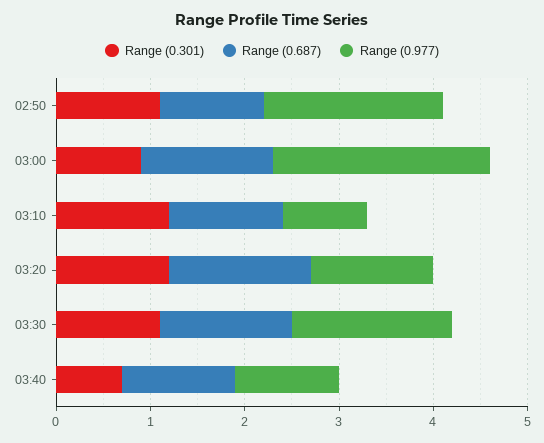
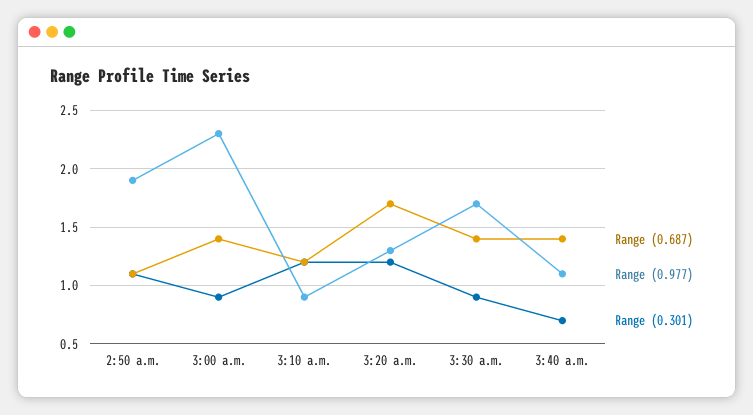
  {
    "Range (0.301)": {
      "02:50": 1.1,
      "03:00": 0.9,
      "03:10": 1.2,
      "03:20": 1.2,
-     "03:30": 1.1,
+     "03:30": 0.9,
      "03:40": 0.7
    },
    "Range (0.687)": {
      "02:50": 1.1,
      "03:00": 1.4,
      "03:10": 1.2,
-     "03:20": 1.5,
+     "03:20": 1.7,
      "03:30": 1.4,
-     "03:40": 1.2
+     "03:40": 1.4
    },
    "Range (0.977)": {
      "02:50": 1.9,
      "03:00": 2.3,
      "03:10": 0.9,
      "03:20": 1.3,
      "03:30": 1.7,
      "03:40": 1.1
    }
  }

